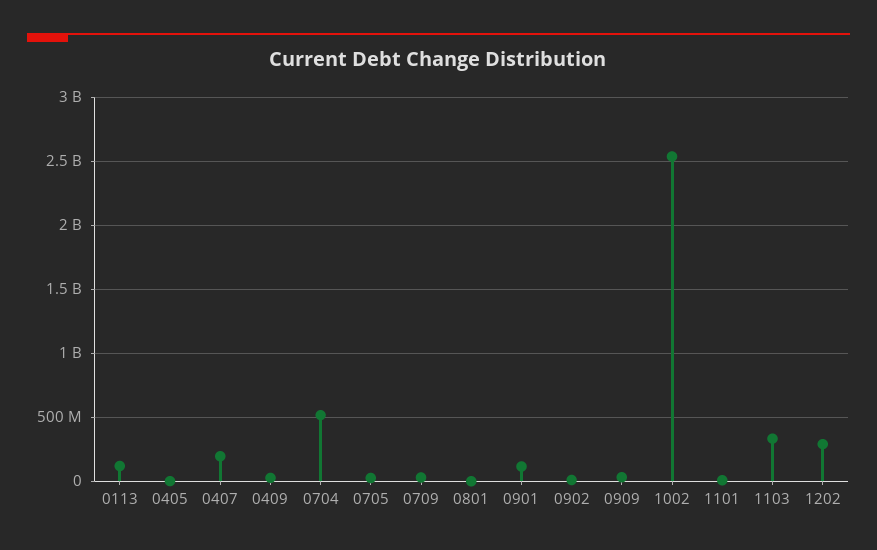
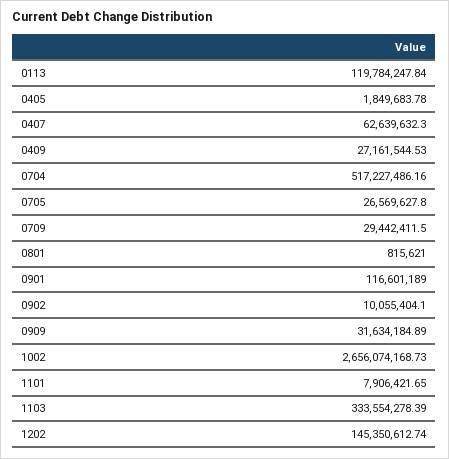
  {
    "0113": 119784247.84,
    "0405": 1849683.78,
-   "0407": 200000000,
+   "0407": 62639632.3,
    "0409": 27161544.53,
    "0704": 517227486.16,
    "0705": 26569627.8,
    "0709": 29442411.5,
    "0801": 815621,
    "0901": 116601189,
    "0902": 10055404.1,
    "0909": 31634184.89,
-   "1002": 2550000000,
+   "1002": 2656074168.73,
    "1101": 7906421.65,
    "1103": 333554278.39,
-   "1202": 300000000
+   "1202": 145350612.74
  }

